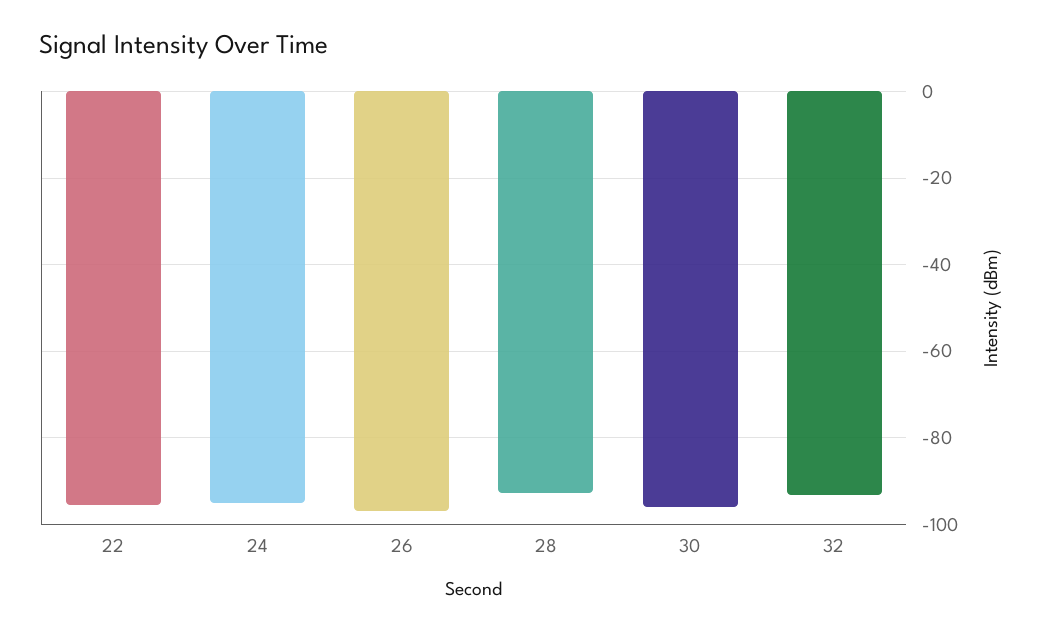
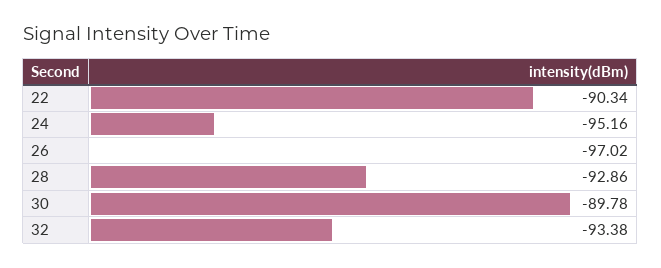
  {
-   "22": -96,
+   "22": -90.34,
    "24": -95.16,
    "26": -97.02,
    "28": -92.86,
-   "30": -96,
+   "30": -89.78,
    "32": -93.38
  }

